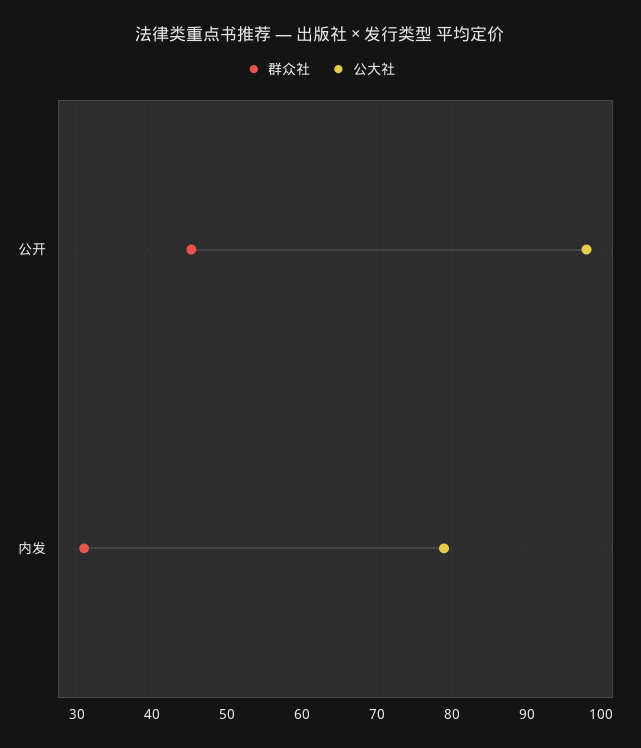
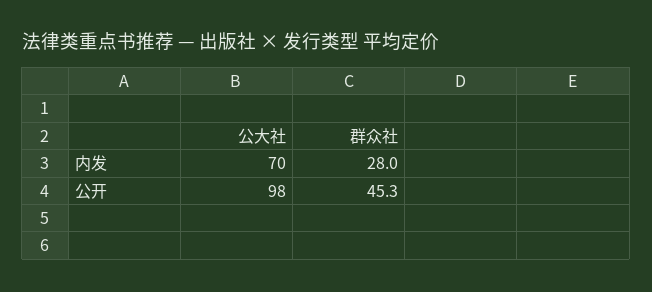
  {
    "群众社": {
      "公开": 45.3,
-     "内发": 31
+     "内发": 28
    },
    "公大社": {
      "公开": 98,
-     "内发": 79
+     "内发": 70
    }
  }

